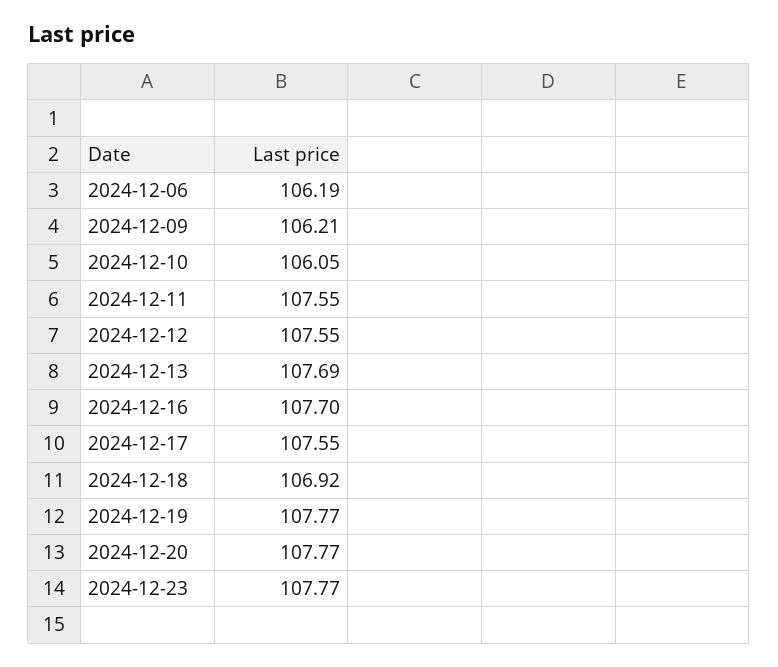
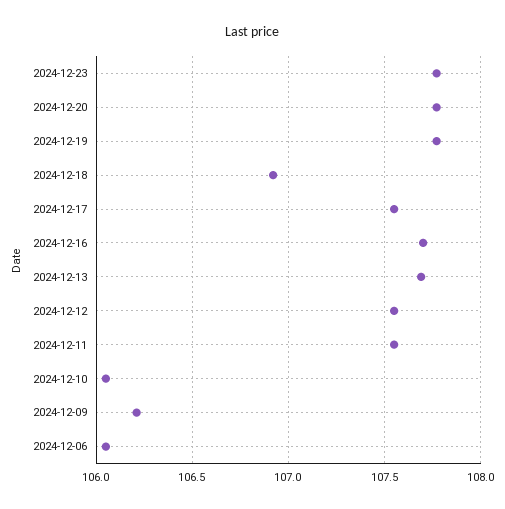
  {
-   "2024-12-06": 106.19,
+   "2024-12-06": 106.05,
    "2024-12-09": 106.21,
    "2024-12-10": 106.05,
    "2024-12-11": 107.55,
    "2024-12-12": 107.55,
    "2024-12-13": 107.69,
    "2024-12-16": 107.7,
    "2024-12-17": 107.55,
    "2024-12-18": 106.92,
    "2024-12-19": 107.77,
    "2024-12-20": 107.77,
    "2024-12-23": 107.77
  }

